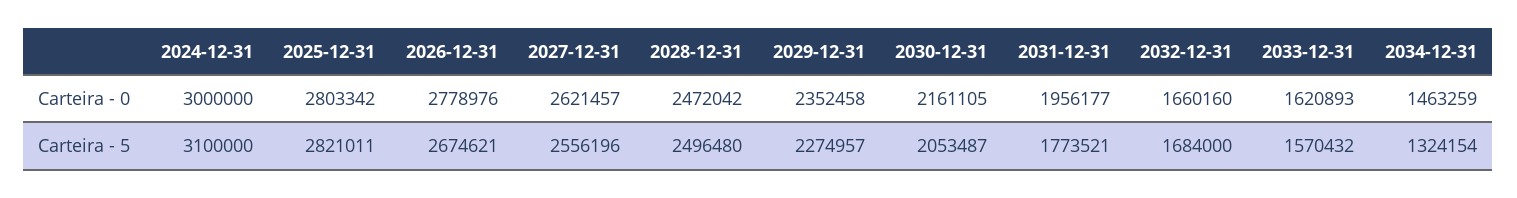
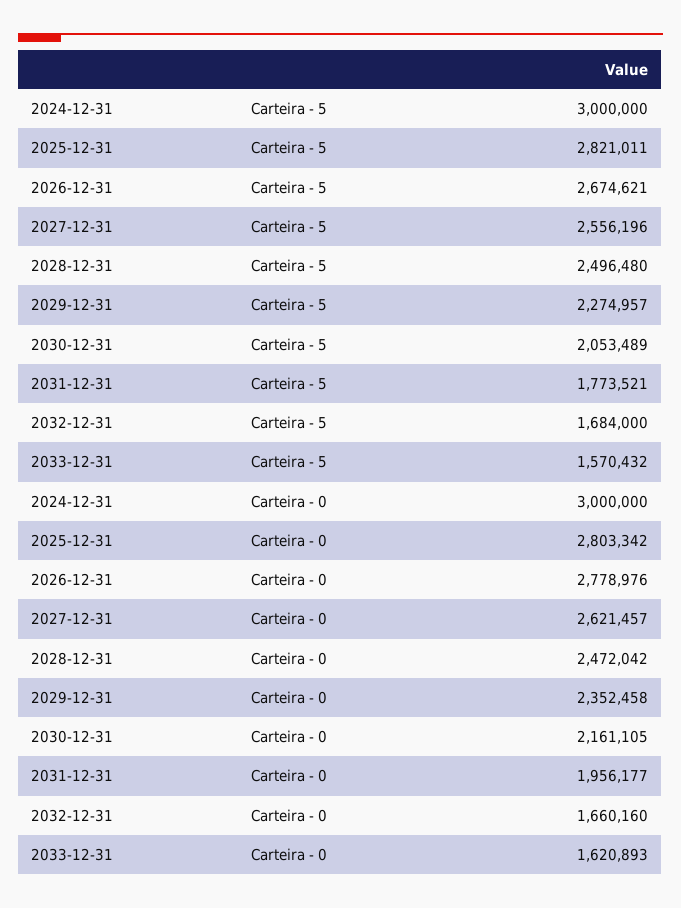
  {
    "2024-12-31": {
      "Carteira - 0": 3000000,
-     "Carteira - 5": 3100000
+     "Carteira - 5": 3000000
    },
    "2025-12-31": {
      "Carteira - 0": 2803342,
      "Carteira - 5": 2821011
    },
    "2026-12-31": {
      "Carteira - 0": 2778976,
      "Carteira - 5": 2674621
    },
    "2027-12-31": {
      "Carteira - 0": 2621457,
      "Carteira - 5": 2556196
    },
    "2028-12-31": {
      "Carteira - 0": 2472042,
      "Carteira - 5": 2496480
    },
    "2029-12-31": {
      "Carteira - 0": 2352458,
      "Carteira - 5": 2274957
    },
    "2030-12-31": {
      "Carteira - 0": 2161105,
-     "Carteira - 5": 2053487
+     "Carteira - 5": 2053489
    },
    "2031-12-31": {
      "Carteira - 0": 1956177,
      "Carteira - 5": 1773521
    },
    "2032-12-31": {
      "Carteira - 0": 1660160,
      "Carteira - 5": 1684000
    },
    "2033-12-31": {
      "Carteira - 0": 1620893,
      "Carteira - 5": 1570432
-   },
+   }
-   "2034-12-31": {
-     "Carteira - 0": 1463259,
-     "Carteira - 5": 1324154
-   }
  }

